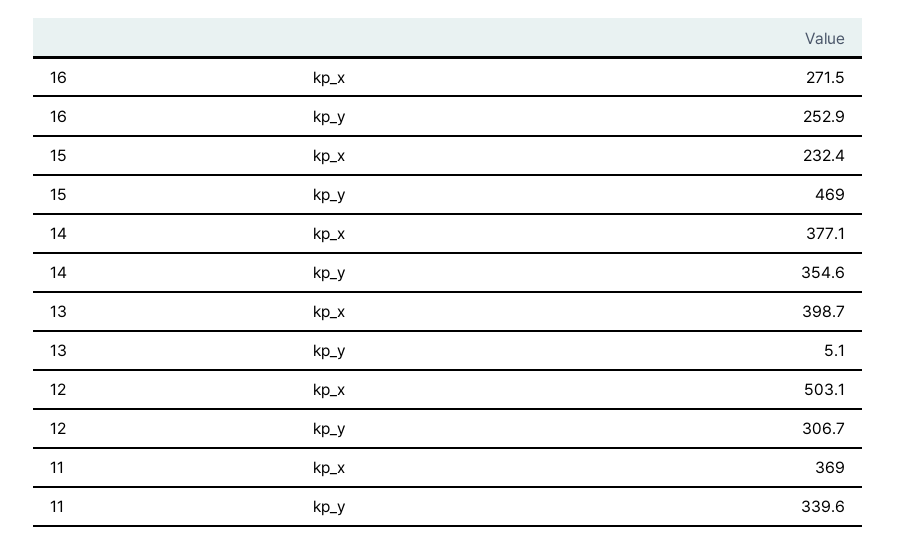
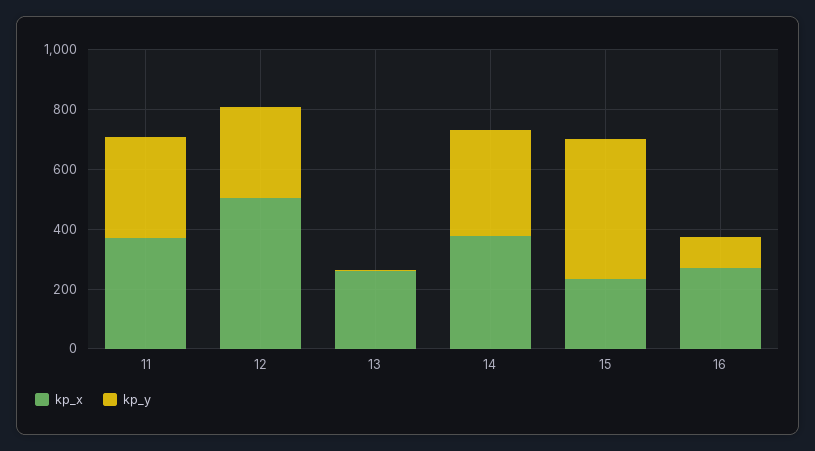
  {
    "kp_x": {
      "16": 271.5,
      "15": 232.4,
      "14": 377.1,
-     "13": 398.7,
+     "13": 250,
      "12": 503.1,
      "11": 369
    },
    "kp_y": {
-     "16": 252.9,
+     "16": 100,
      "15": 469,
      "14": 354.6,
      "13": 5.1,
      "12": 306.7,
      "11": 339.6
    }
  }

